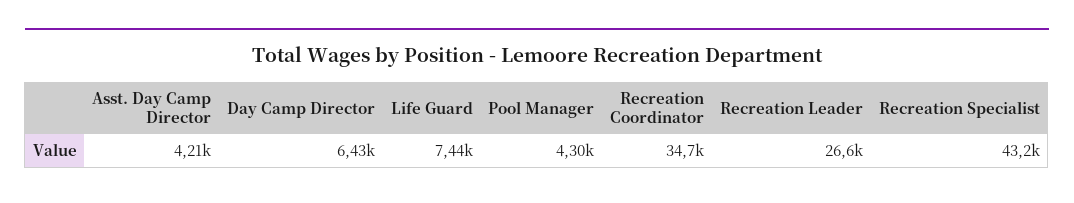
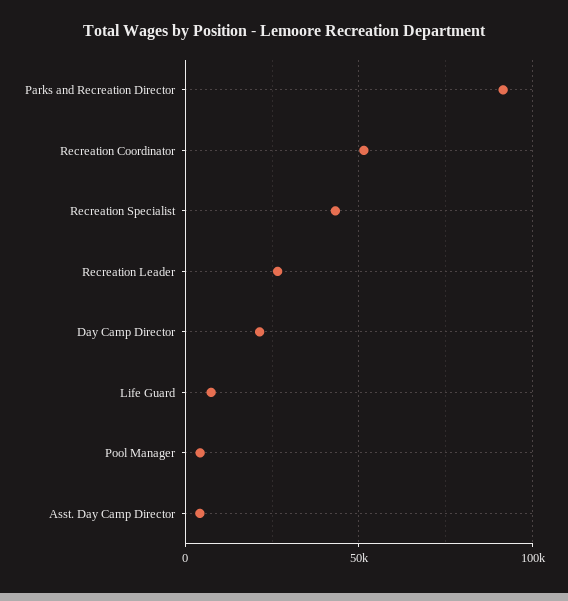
  {
    "Asst. Day Camp Director": 4210,
-   "Day Camp Director": 6430,
+   "Day Camp Director": 20000,
    "Life Guard": 7440,
    "Pool Manager": 4300,
-   "Recreation Coordinator": 34700,
+   "Recreation Coordinator": 50000,
    "Recreation Leader": 26600,
-   "Recreation Specialist": 43200
+   "Recreation Specialist": 43200,
+   "Parks and Recreation Director": 90000
  }

